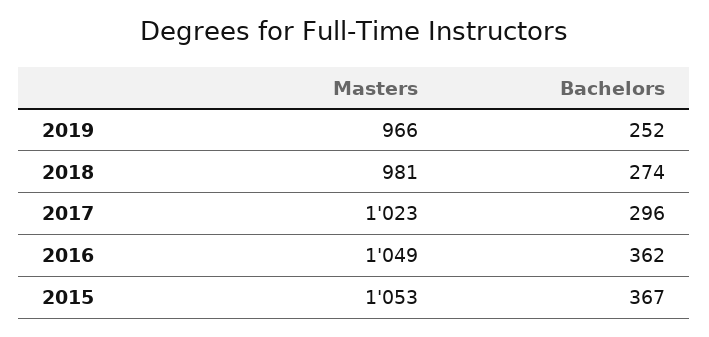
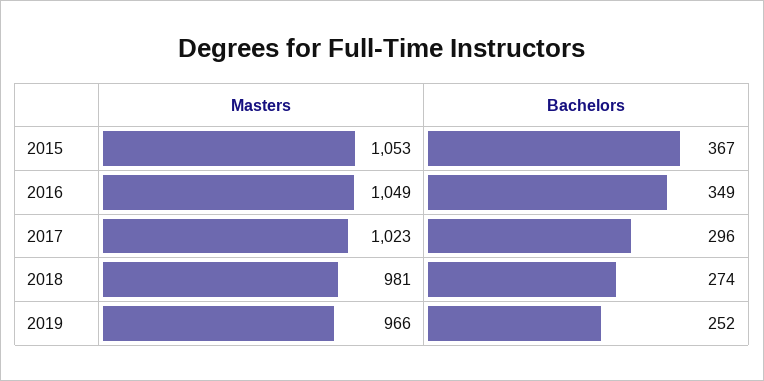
  {
    "Masters": {
      "2019": 966,
      "2018": 981,
      "2017": 1023,
      "2016": 1049,
      "2015": 1053
    },
    "Bachelors": {
      "2019": 252,
      "2018": 274,
      "2017": 296,
-     "2016": 362,
+     "2016": 349,
      "2015": 367
    }
  }

